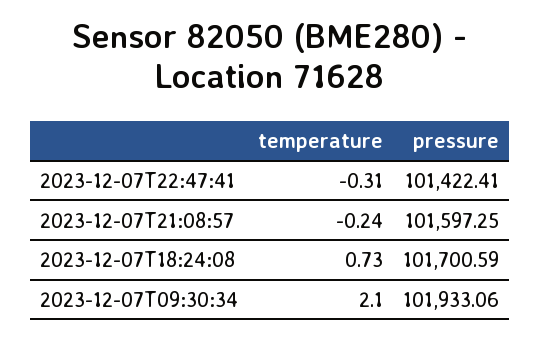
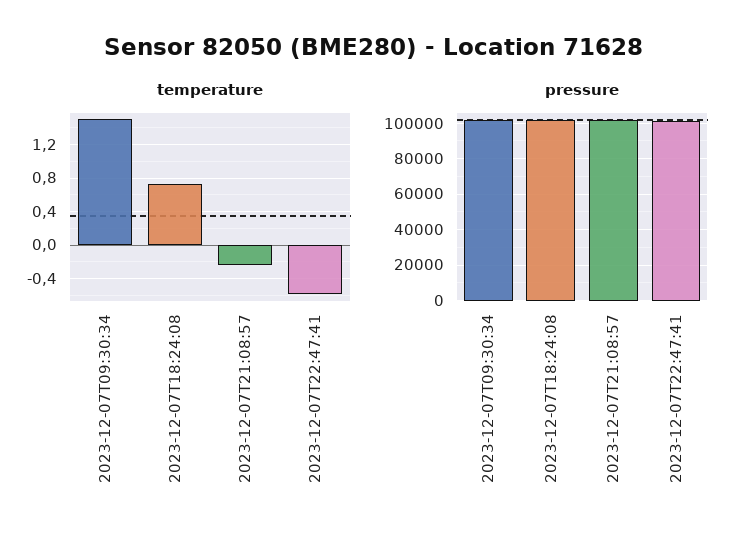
  {
    "temperature": {
-     "2023-12-07T22:47:41": -0.31,
+     "2023-12-07T22:47:41": -0.6,
      "2023-12-07T21:08:57": -0.24,
      "2023-12-07T18:24:08": 0.73,
-     "2023-12-07T09:30:34": 2.1
+     "2023-12-07T09:30:34": 1.5
    },
    "pressure": {
      "2023-12-07T22:47:41": 101422.41,
      "2023-12-07T21:08:57": 101597.25,
      "2023-12-07T18:24:08": 101700.59,
      "2023-12-07T09:30:34": 101933.06
    }
  }

